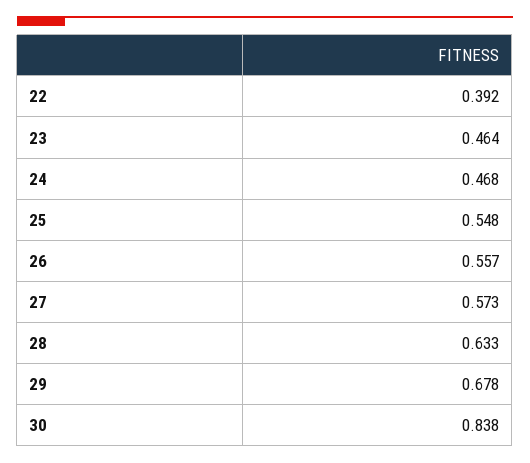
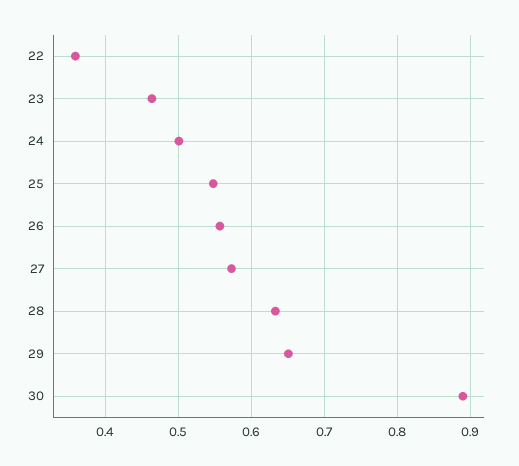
  {
-   "22": 0.392,
+   "22": 0.36,
    "23": 0.464,
-   "24": 0.468,
+   "24": 0.5,
    "25": 0.548,
    "26": 0.557,
    "27": 0.573,
    "28": 0.633,
-   "29": 0.678,
+   "29": 0.65,
-   "30": 0.838
+   "30": 0.89
  }

